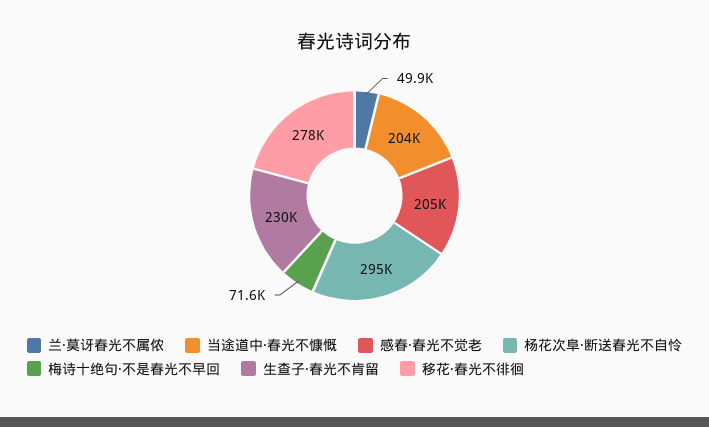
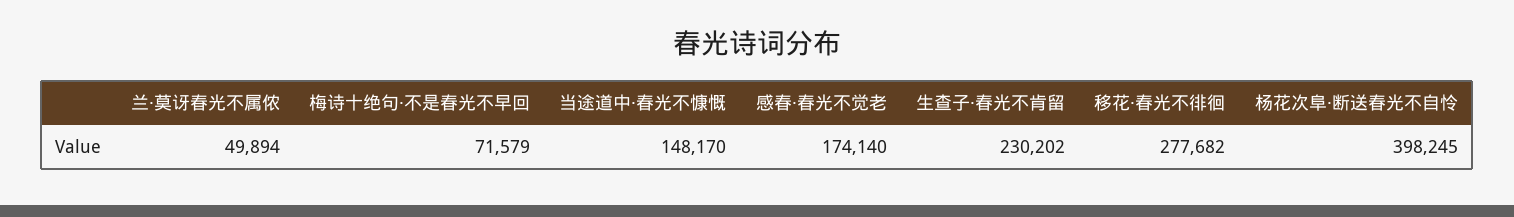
  {
    "兰·莫讶春光不属侬": 49894,
-   "当途道中·春光不慷慨": 204000,
+   "当途道中·春光不慷慨": 148170,
-   "感春·春光不觉老": 205000,
+   "感春·春光不觉老": 174140,
-   "杨花次阜·断送春光不自怜": 295000,
+   "杨花次阜·断送春光不自怜": 398245,
    "梅诗十绝句·不是春光不早回": 71579,
    "生查子·春光不肯留": 230202,
    "移花·春光不徘徊": 277682
  }

